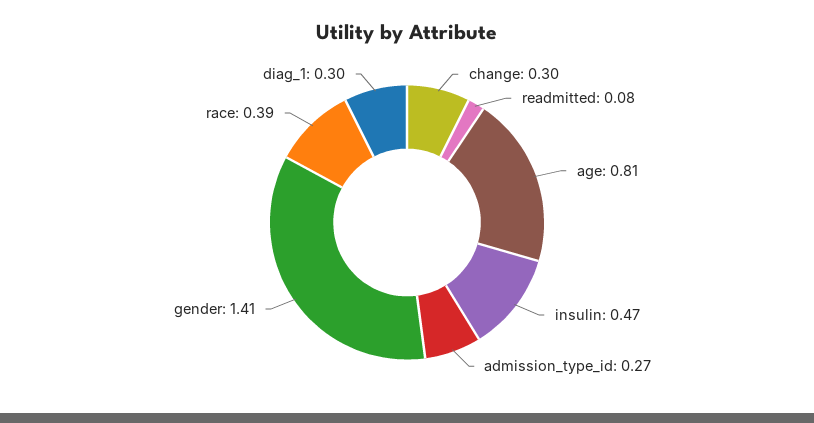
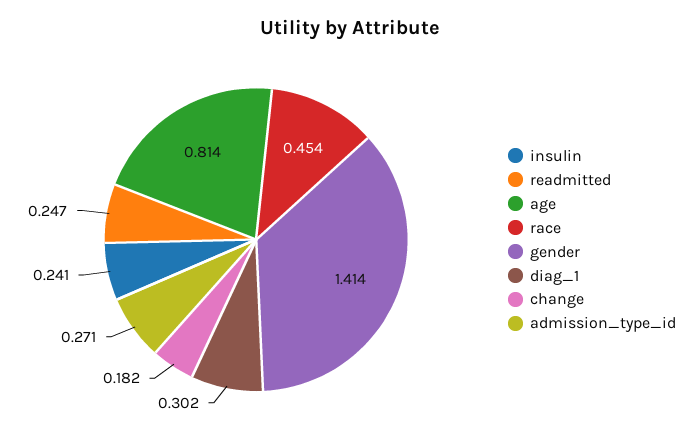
  {
-   "change": 0.3,
+   "change": 0.182,
-   "readmitted": 0.08,
+   "readmitted": 0.247,
    "age": 0.814,
-   "insulin": 0.47,
+   "insulin": 0.241,
    "admission_type_id": 0.271,
    "gender": 1.414,
-   "race": 0.39,
+   "race": 0.454,
    "diag_1": 0.302
  }

